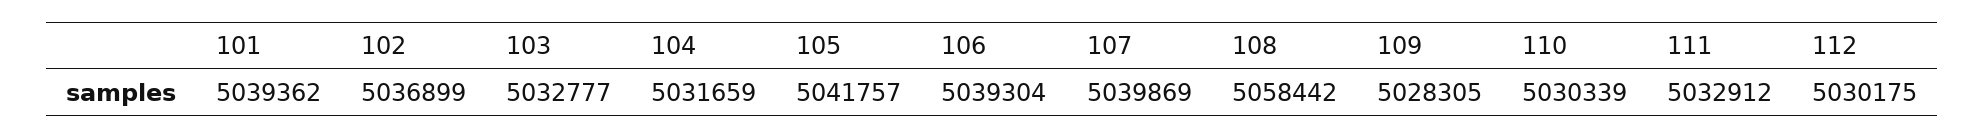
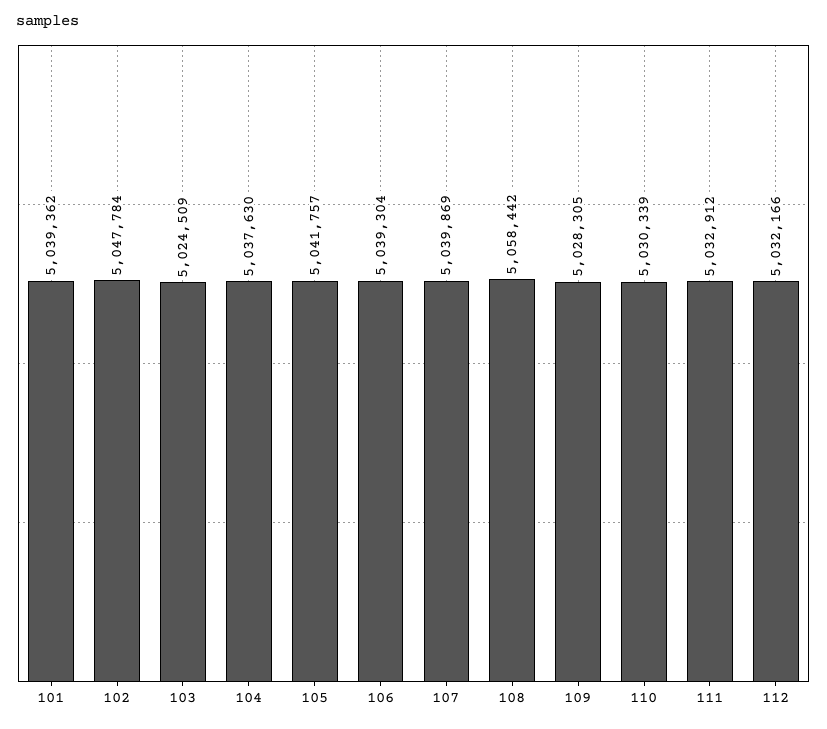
  {
    "101": 5039362,
-   "102": 5036899,
+   "102": 5047784,
-   "103": 5032777,
+   "103": 5024509,
-   "104": 5031659,
+   "104": 5037630,
    "105": 5041757,
    "106": 5039304,
    "107": 5039869,
    "108": 5058442,
    "109": 5028305,
    "110": 5030339,
    "111": 5032912,
-   "112": 5030175
+   "112": 5032166
  }

